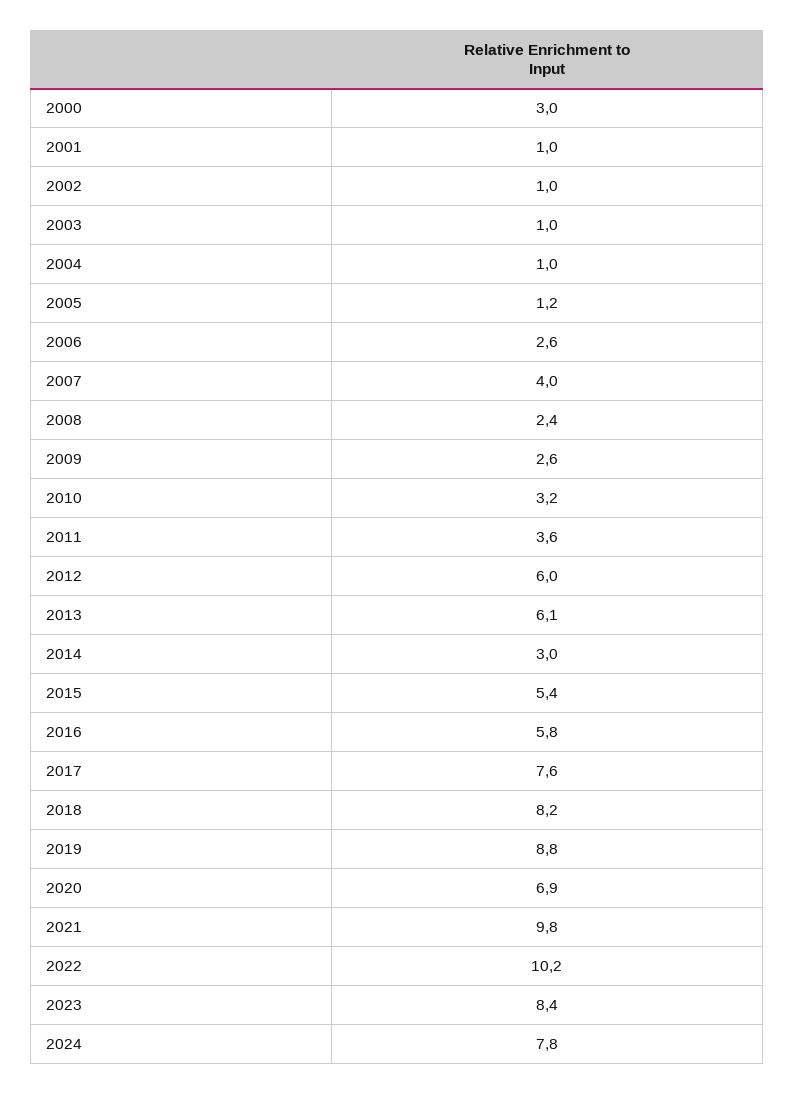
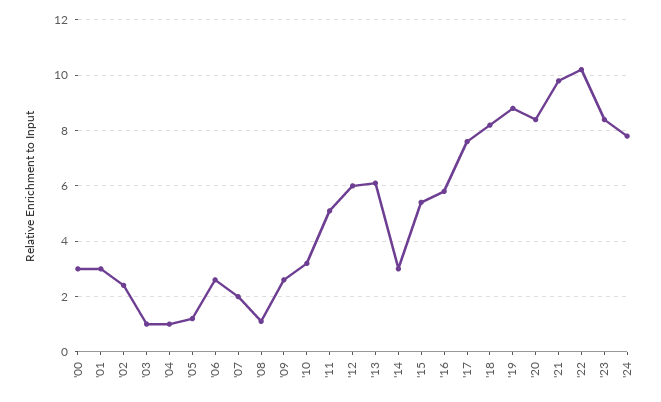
  {
    "2000": 3,
-   "2001": 1,
+   "2001": 3,
-   "2002": 1,
+   "2002": 2.5,
    "2003": 1,
    "2004": 1,
    "2005": 1.2,
    "2006": 2.6,
-   "2007": 4,
+   "2007": 2,
-   "2008": 2.4,
+   "2008": 1,
    "2009": 2.6,
    "2010": 3.2,
-   "2011": 3.6,
+   "2011": 5,
    "2012": 6,
    "2013": 6.1,
    "2014": 3,
    "2015": 5.4,
    "2016": 5.8,
    "2017": 7.6,
    "2018": 8.2,
    "2019": 8.8,
-   "2020": 6.9,
+   "2020": 8.5,
    "2021": 9.8,
    "2022": 10.2,
    "2023": 8.4,
    "2024": 7.8
  }

